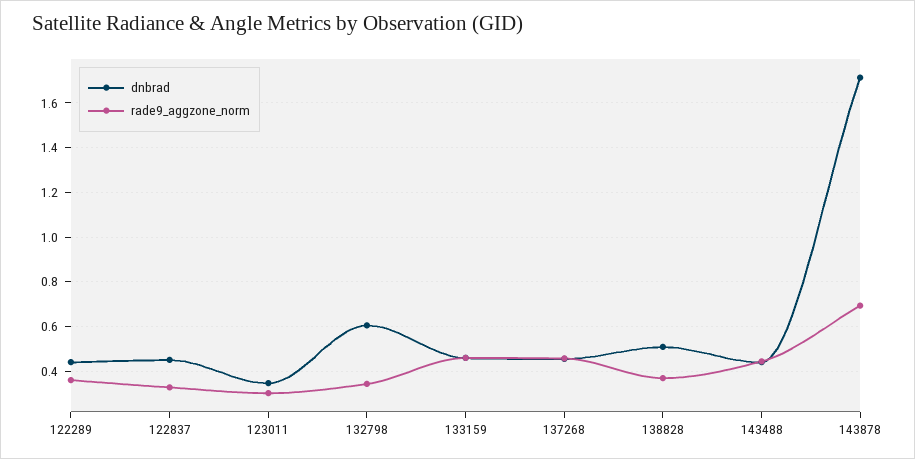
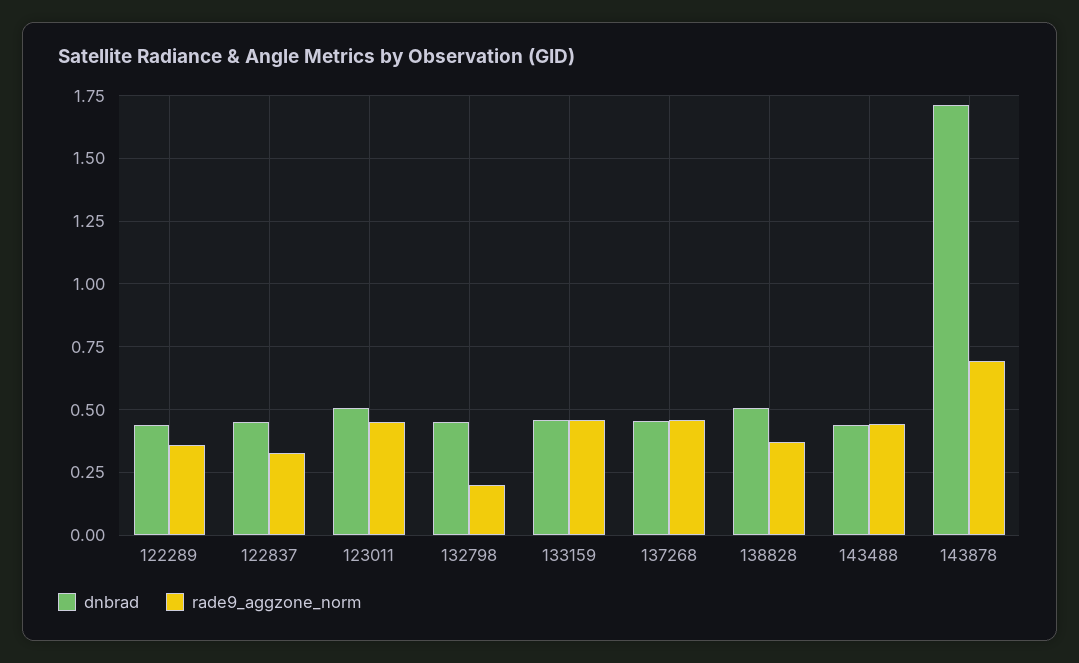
  {
    "dnbrad": {
      "122289": 0.45,
      "122837": 0.45,
-     "123011": 0.35,
+     "123011": 0.5,
-     "132798": 0.6,
+     "132798": 0.45,
      "133159": 0.45,
      "137268": 0.45,
      "138828": 0.5,
      "143488": 0.45,
      "143878": 1.725
    },
    "rade9_aggzone_norm": {
      "122289": 0.35,
      "122837": 0.325,
-     "123011": 0.3,
+     "123011": 0.45,
-     "132798": 0.35,
+     "132798": 0.2,
      "133159": 0.45,
      "137268": 0.45,
      "138828": 0.375,
      "143488": 0.45,
      "143878": 0.7
    }
  }

